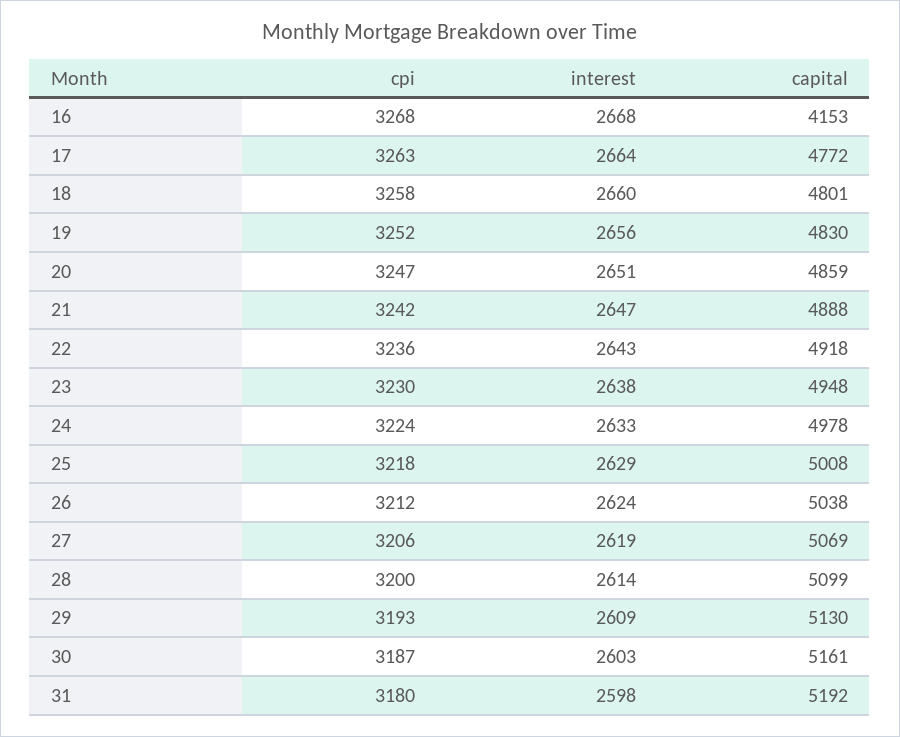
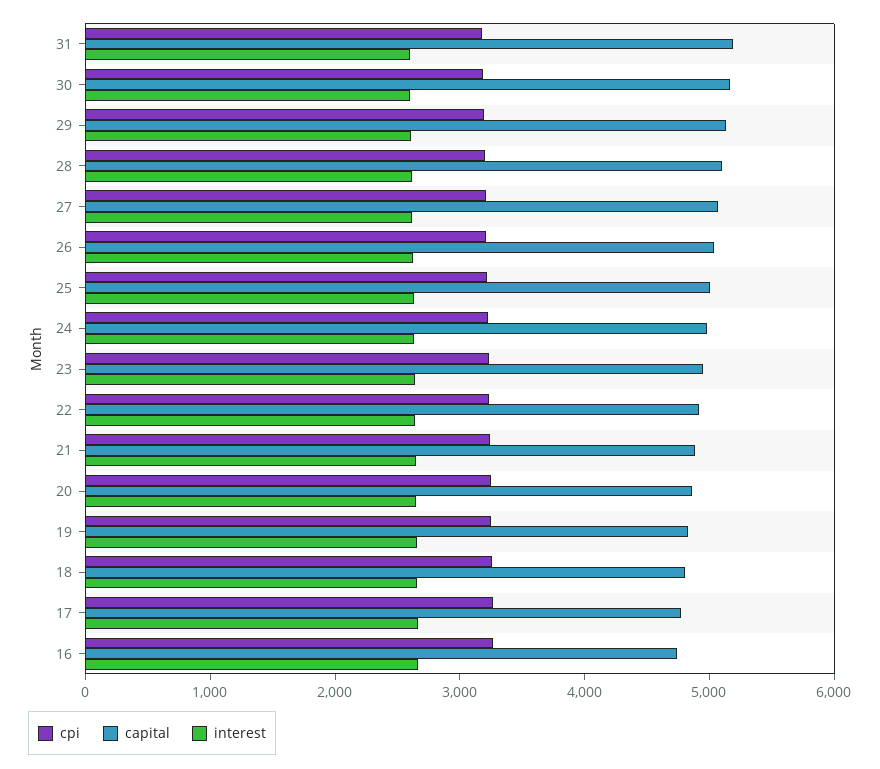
  {
    "cpi": {
      "16": 3268,
      "17": 3263,
      "18": 3258,
      "19": 3252,
      "20": 3247,
      "21": 3242,
      "22": 3236,
      "23": 3230,
      "24": 3224,
      "25": 3218,
      "26": 3212,
      "27": 3206,
      "28": 3200,
      "29": 3193,
      "30": 3187,
      "31": 3180
    },
    "interest": {
      "16": 2668,
      "17": 2664,
      "18": 2660,
      "19": 2656,
      "20": 2651,
      "21": 2647,
      "22": 2643,
      "23": 2638,
      "24": 2633,
      "25": 2629,
      "26": 2624,
      "27": 2619,
      "28": 2614,
      "29": 2609,
      "30": 2603,
      "31": 2598
    },
    "capital": {
-     "16": 4153,
+     "16": 4800,
      "17": 4772,
      "18": 4801,
      "19": 4830,
      "20": 4859,
      "21": 4888,
      "22": 4918,
      "23": 4948,
      "24": 4978,
      "25": 5008,
      "26": 5038,
      "27": 5069,
      "28": 5099,
      "29": 5130,
      "30": 5161,
      "31": 5192
    }
  }

